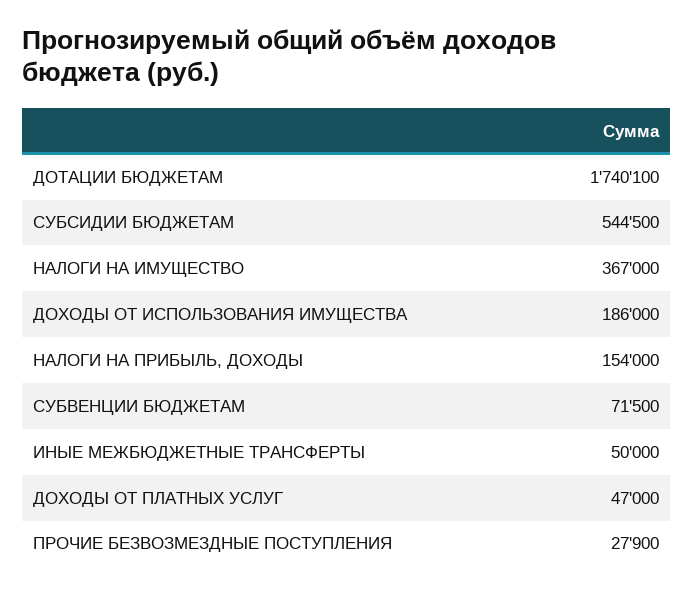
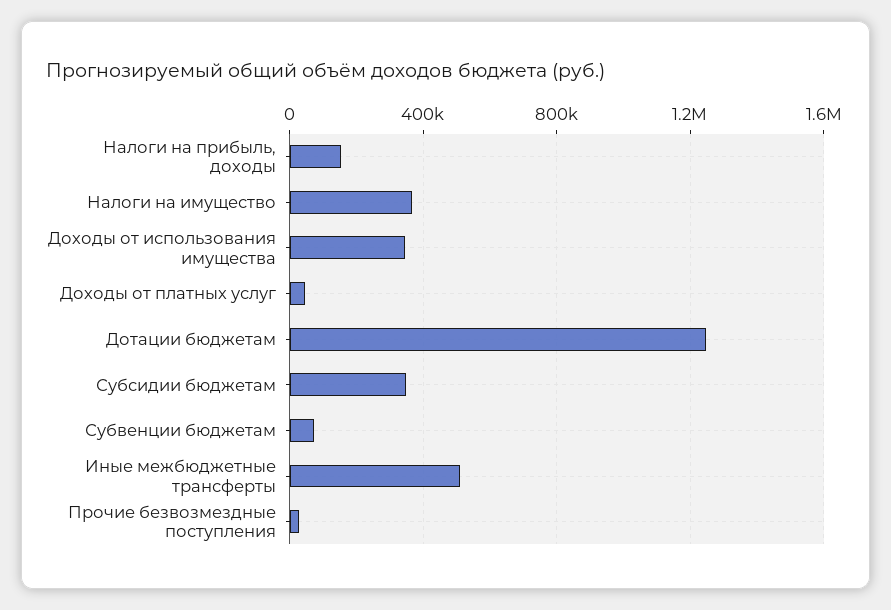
  {
-   "ДОТАЦИИ БЮДЖЕТАМ": 1740100,
+   "ДОТАЦИИ БЮДЖЕТАМ": 1250000,
-   "СУБСИДИИ БЮДЖЕТАМ": 544500,
+   "СУБСИДИИ БЮДЖЕТАМ": 350000,
    "НАЛОГИ НА ИМУЩЕСТВО": 367000,
-   "ДОХОДЫ ОТ ИСПОЛЬЗОВАНИЯ ИМУЩЕСТВА": 186000,
+   "ДОХОДЫ ОТ ИСПОЛЬЗОВАНИЯ ИМУЩЕСТВА": 350000,
    "НАЛОГИ НА ПРИБЫЛЬ, ДОХОДЫ": 154000,
    "СУБВЕНЦИИ БЮДЖЕТАМ": 71500,
-   "ИНЫЕ МЕЖБЮДЖЕТНЫЕ ТРАНСФЕРТЫ": 50000,
+   "ИНЫЕ МЕЖБЮДЖЕТНЫЕ ТРАНСФЕРТЫ": 500000,
    "ДОХОДЫ ОТ ПЛАТНЫХ УСЛУГ": 47000,
    "ПРОЧИЕ БЕЗВОЗМЕЗДНЫЕ ПОСТУПЛЕНИЯ": 27900
  }

